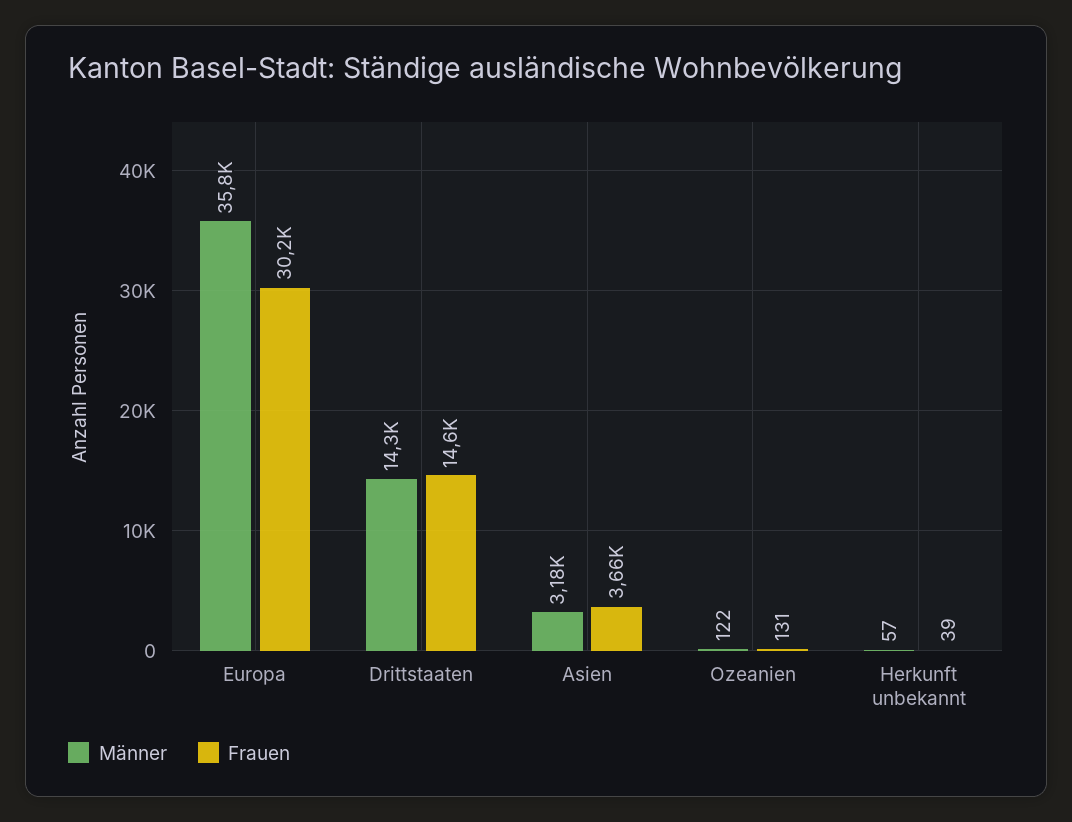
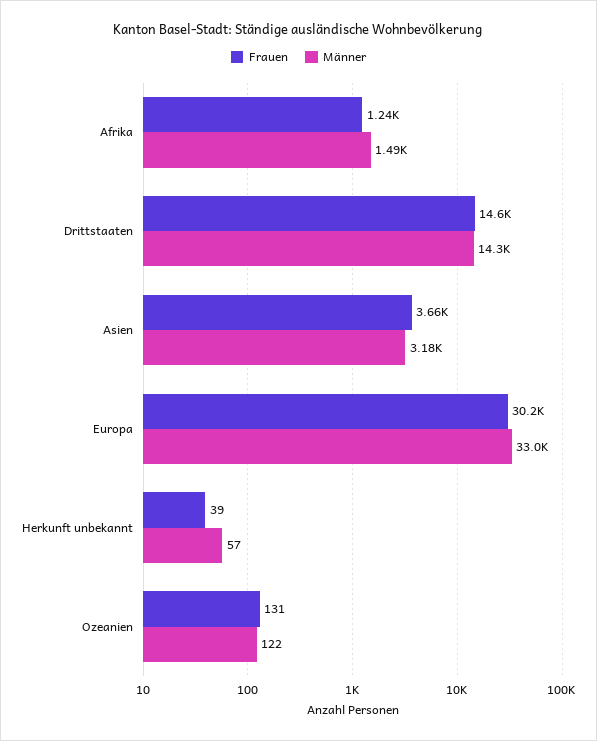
  {
    "Männer": {
-     "Europa": 35800,
+     "Europa": 33000,
      "Drittstaaten": 14300,
      "Asien": 3180,
      "Ozeanien": 122,
-     "Herkunft unbekannt": 57
+     "Herkunft unbekannt": 57,
+     "Afrika": 1490
    },
    "Frauen": {
      "Europa": 30200,
      "Drittstaaten": 14600,
      "Asien": 3660,
      "Ozeanien": 131,
-     "Herkunft unbekannt": 39
+     "Herkunft unbekannt": 39,
+     "Afrika": 1240
    }
  }

